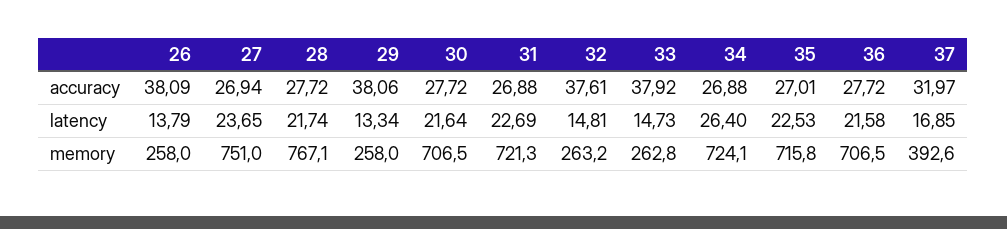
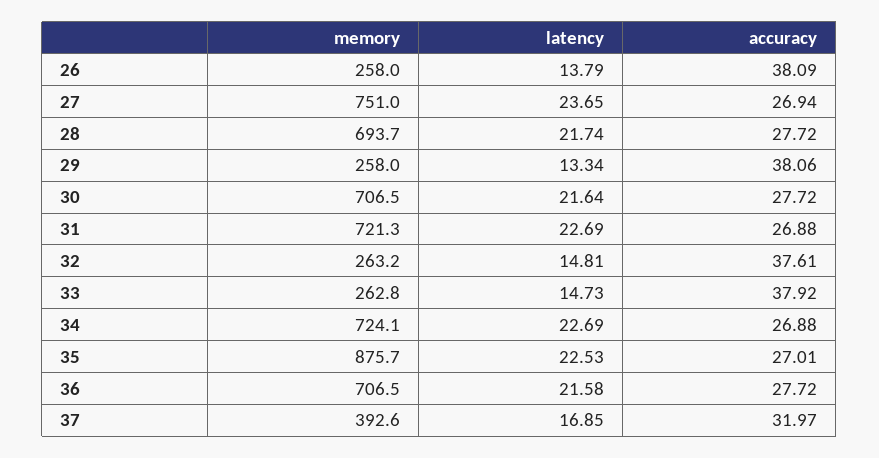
  {
    "26": {
      "accuracy": 38.09,
      "latency": 13.79,
      "memory": 258
    },
    "27": {
      "accuracy": 26.94,
      "latency": 23.65,
      "memory": 751
    },
    "28": {
      "accuracy": 27.72,
      "latency": 21.74,
-     "memory": 767.1
+     "memory": 693.7
    },
    "29": {
      "accuracy": 38.06,
      "latency": 13.34,
      "memory": 258
    },
    "30": {
      "accuracy": 27.72,
      "latency": 21.64,
      "memory": 706.5
    },
    "31": {
      "accuracy": 26.88,
      "latency": 22.69,
      "memory": 721.3
    },
    "32": {
      "accuracy": 37.61,
      "latency": 14.81,
      "memory": 263.2
    },
    "33": {
      "accuracy": 37.92,
      "latency": 14.73,
      "memory": 262.8
    },
    "34": {
      "accuracy": 26.88,
-     "latency": 26.4,
+     "latency": 22.69,
      "memory": 724.1
    },
    "35": {
      "accuracy": 27.01,
      "latency": 22.53,
-     "memory": 715.8
+     "memory": 875.7
    },
    "36": {
      "accuracy": 27.72,
      "latency": 21.58,
      "memory": 706.5
    },
    "37": {
      "accuracy": 31.97,
      "latency": 16.85,
      "memory": 392.6
    }
  }

